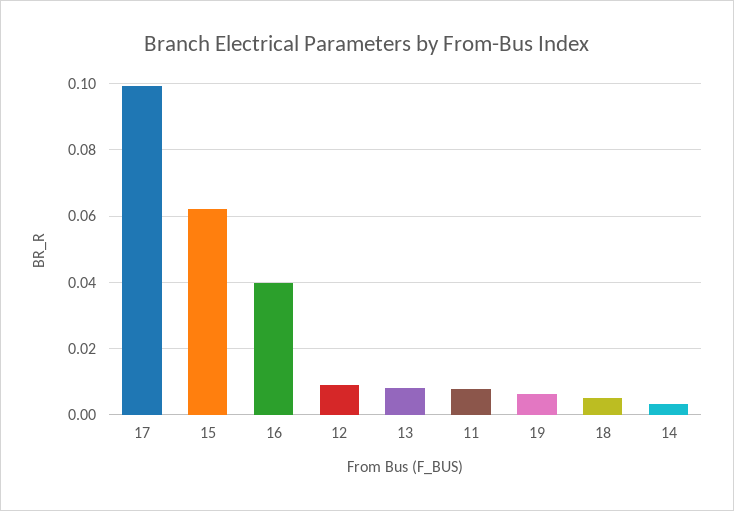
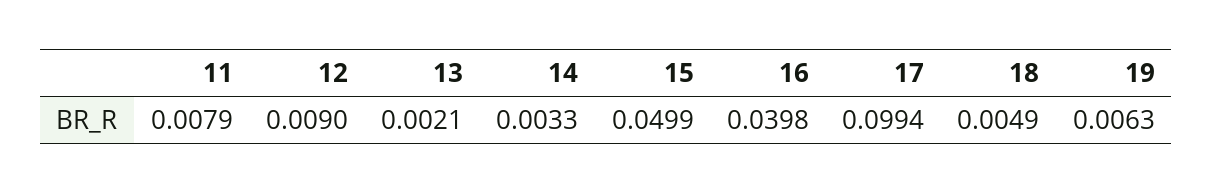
  {
    "17": 0.0994,
-   "15": 0.062,
+   "15": 0.0499,
    "16": 0.0398,
    "12": 0.009,
-   "13": 0.008,
+   "13": 0.0021,
    "11": 0.0079,
    "19": 0.0063,
    "18": 0.0049,
    "14": 0.0033
  }

